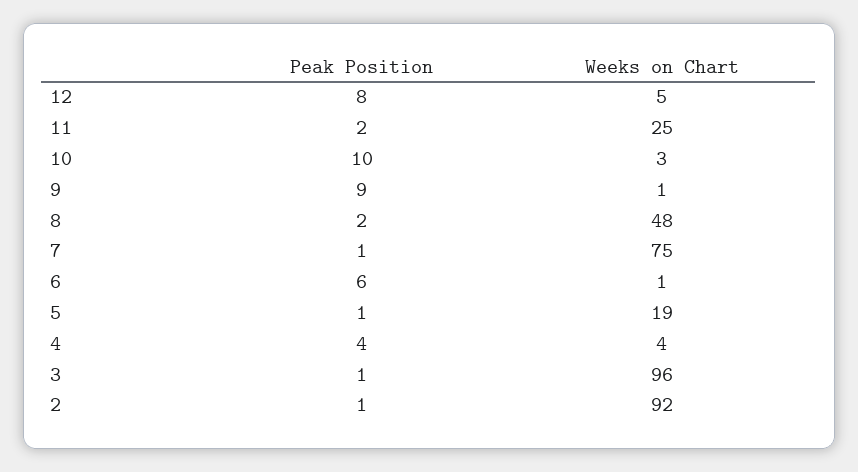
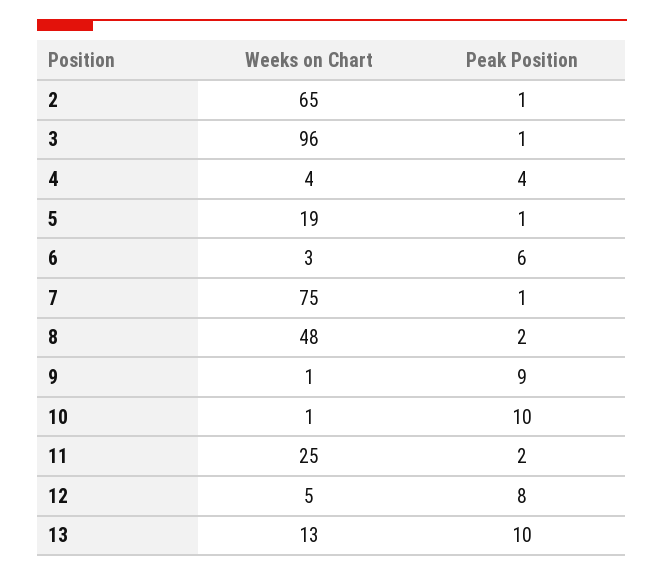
  {
    "Peak Position": {
      "12": 8,
      "11": 2,
      "10": 10,
      "9": 9,
      "8": 2,
      "7": 1,
      "6": 6,
      "5": 1,
      "4": 4,
      "3": 1,
-     "2": 1
+     "2": 1,
+     "13": 10
    },
    "Weeks on Chart": {
      "12": 5,
      "11": 25,
-     "10": 3,
+     "10": 1,
      "9": 1,
      "8": 48,
      "7": 75,
-     "6": 1,
+     "6": 3,
      "5": 19,
      "4": 4,
      "3": 96,
-     "2": 92
+     "2": 65,
+     "13": 13
    }
  }

